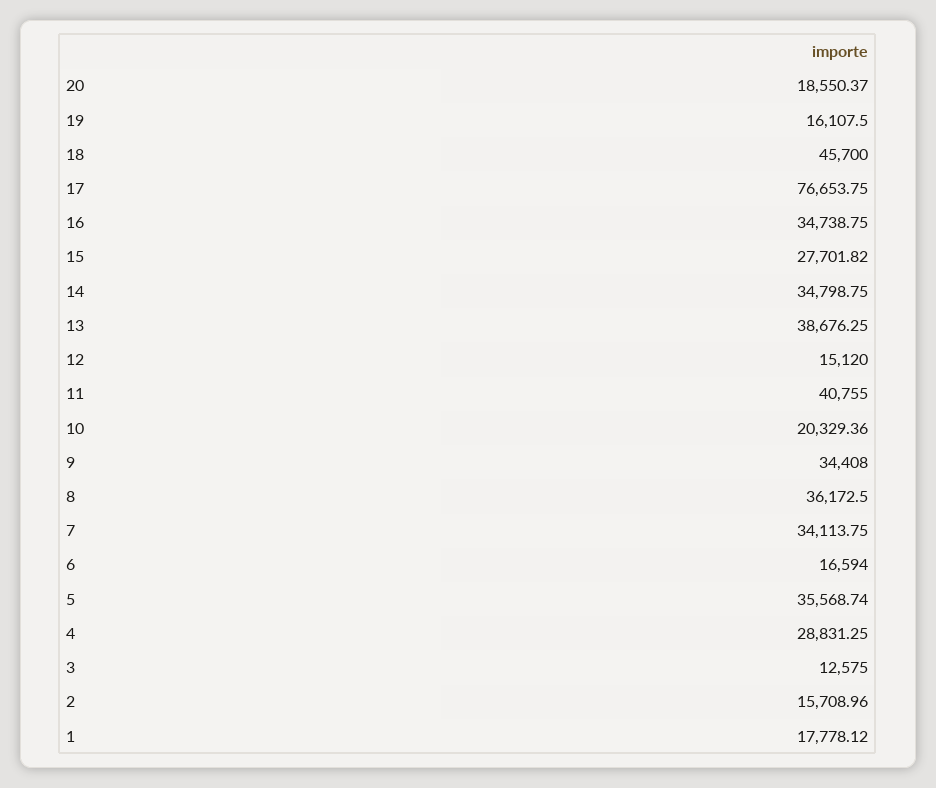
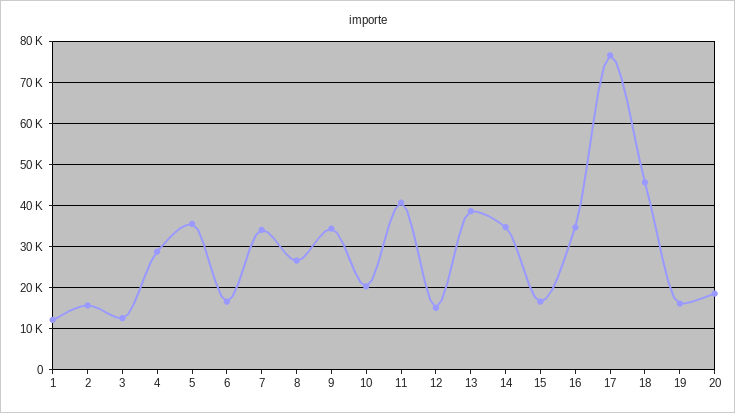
  {
    "20": 18550.37,
    "19": 16107.5,
    "18": 45700,
    "17": 76653.75,
    "16": 34738.75,
-   "15": 27701.82,
+   "15": 16000,
    "14": 34798.75,
    "13": 38676.25,
    "12": 15120,
    "11": 40755,
    "10": 20329.36,
    "9": 34408,
-   "8": 36172.5,
+   "8": 26000,
    "7": 34113.75,
    "6": 16594,
    "5": 35568.74,
    "4": 28831.25,
    "3": 12575,
    "2": 15708.96,
-   "1": 17778.12
+   "1": 12000
  }

